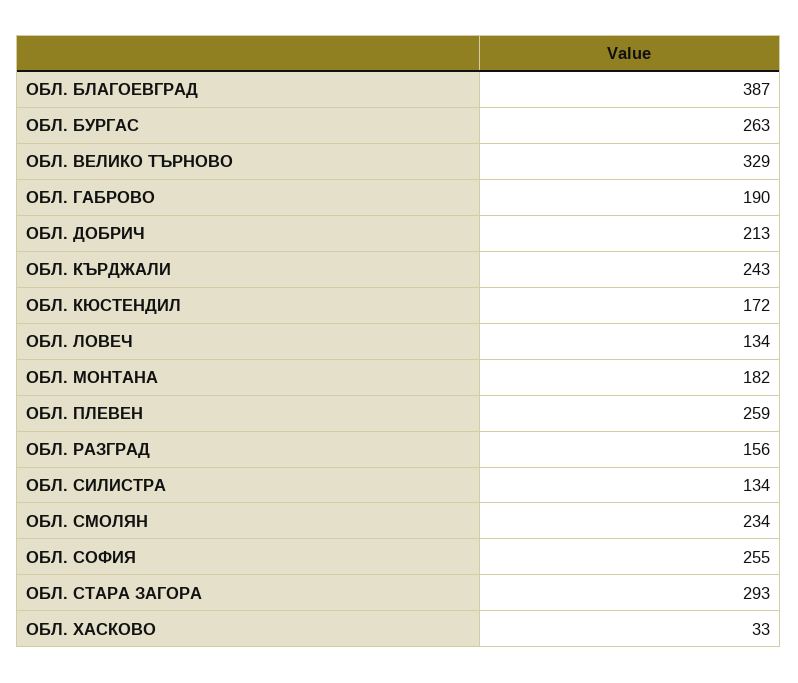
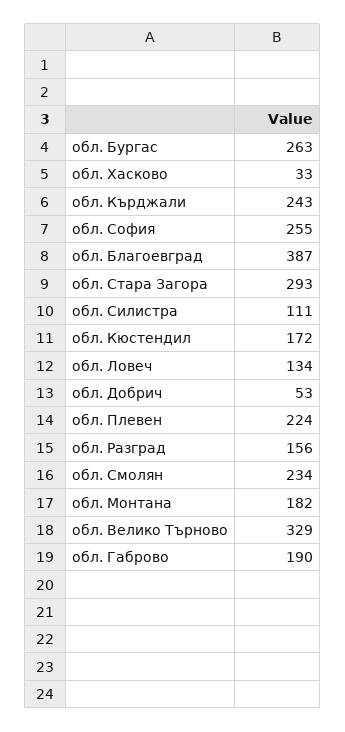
  {
    "ОБЛ. БЛАГОЕВГРАД": 387,
    "ОБЛ. БУРГАС": 263,
    "ОБЛ. ВЕЛИКО ТЪРНОВО": 329,
    "ОБЛ. ГАБРОВО": 190,
-   "ОБЛ. ДОБРИЧ": 213,
+   "ОБЛ. ДОБРИЧ": 53,
    "ОБЛ. КЪРДЖАЛИ": 243,
    "ОБЛ. КЮСТЕНДИЛ": 172,
    "ОБЛ. ЛОВЕЧ": 134,
    "ОБЛ. МОНТАНА": 182,
-   "ОБЛ. ПЛЕВЕН": 259,
+   "ОБЛ. ПЛЕВЕН": 224,
    "ОБЛ. РАЗГРАД": 156,
-   "ОБЛ. СИЛИСТРА": 134,
+   "ОБЛ. СИЛИСТРА": 111,
    "ОБЛ. СМОЛЯН": 234,
    "ОБЛ. СОФИЯ": 255,
    "ОБЛ. СТАРА ЗАГОРА": 293,
    "ОБЛ. ХАСКОВО": 33
  }

